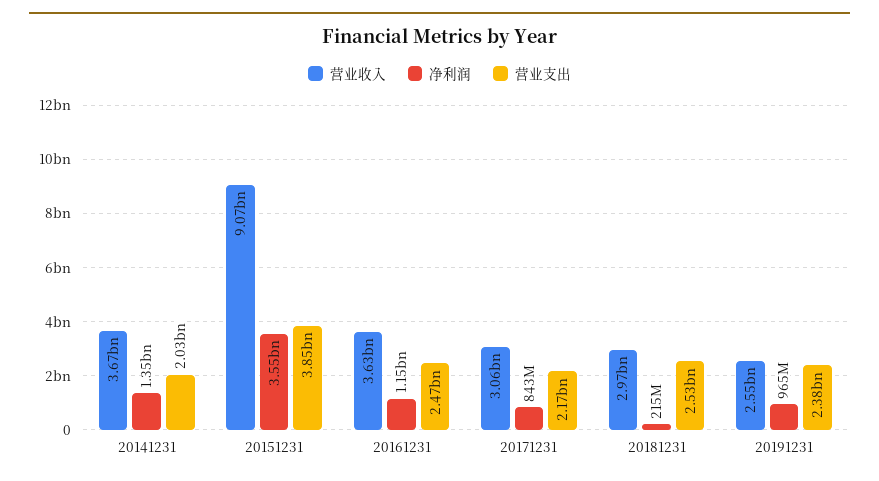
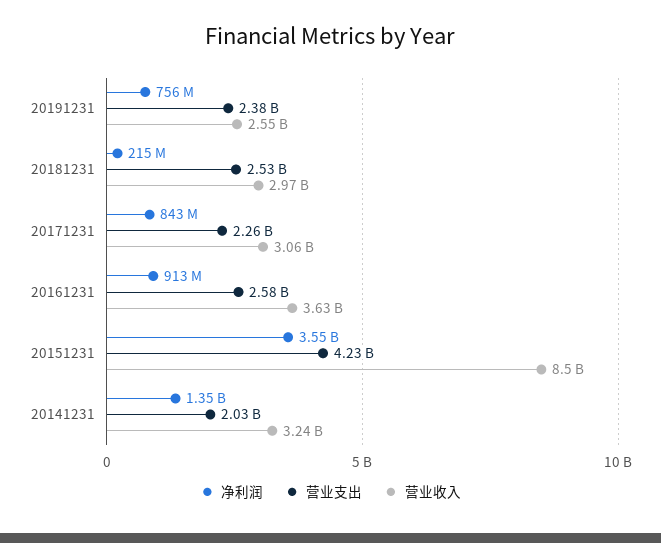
  {
    "营业收入": {
-     "20141231": 3670000000,
+     "20141231": 3240000000,
-     "20151231": 9070000000,
+     "20151231": 8500000000,
      "20161231": 3630000000,
      "20171231": 3060000000,
      "20181231": 2970000000,
      "20191231": 2550000000
    },
    "净利润": {
      "20141231": 1350000000,
      "20151231": 3550000000,
-     "20161231": 1150000000,
+     "20161231": 913000000,
      "20171231": 843000000,
      "20181231": 215000000,
-     "20191231": 965000000
+     "20191231": 756000000
    },
    "营业支出": {
      "20141231": 2030000000,
-     "20151231": 3850000000,
+     "20151231": 4230000000,
-     "20161231": 2470000000,
+     "20161231": 2580000000,
-     "20171231": 2170000000,
+     "20171231": 2260000000,
      "20181231": 2530000000,
      "20191231": 2380000000
    }
  }

